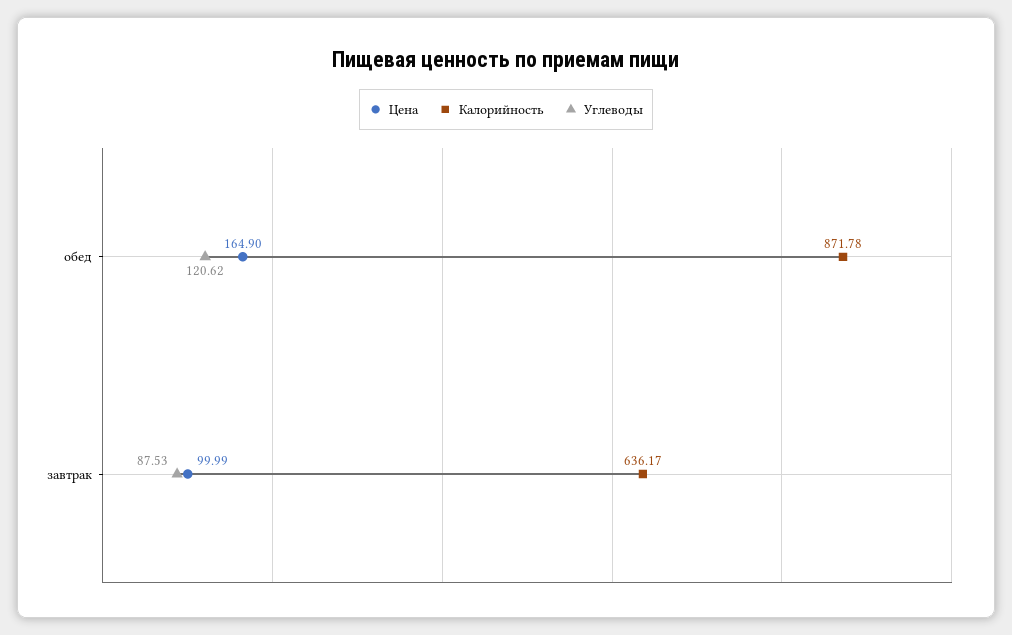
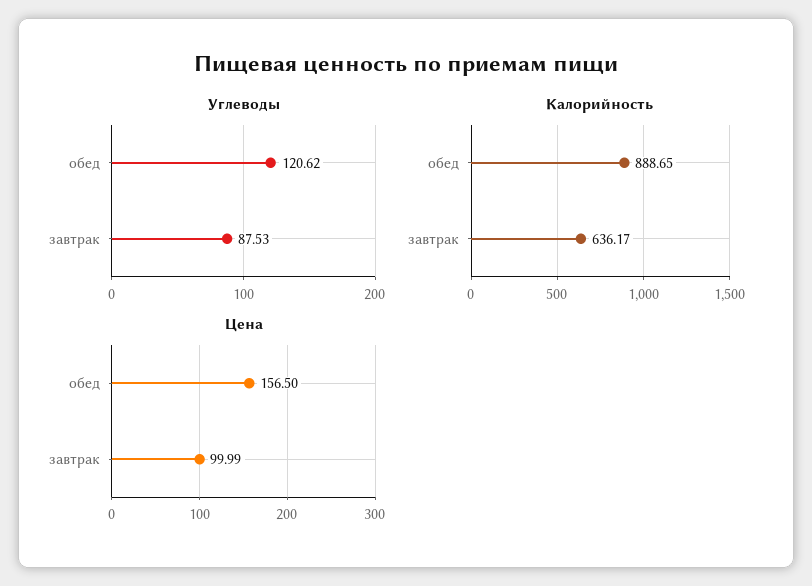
  {
    "Цена": {
-     "обед": 164.9,
+     "обед": 156.5,
      "завтрак": 99.99
    },
    "Калорийность": {
-     "обед": 871.78,
+     "обед": 888.65,
      "завтрак": 636.17
    },
    "Углеводы": {
      "обед": 120.62,
      "завтрак": 87.53
    }
  }

